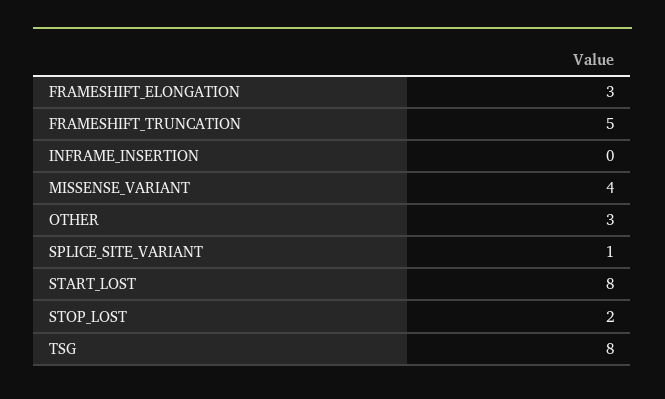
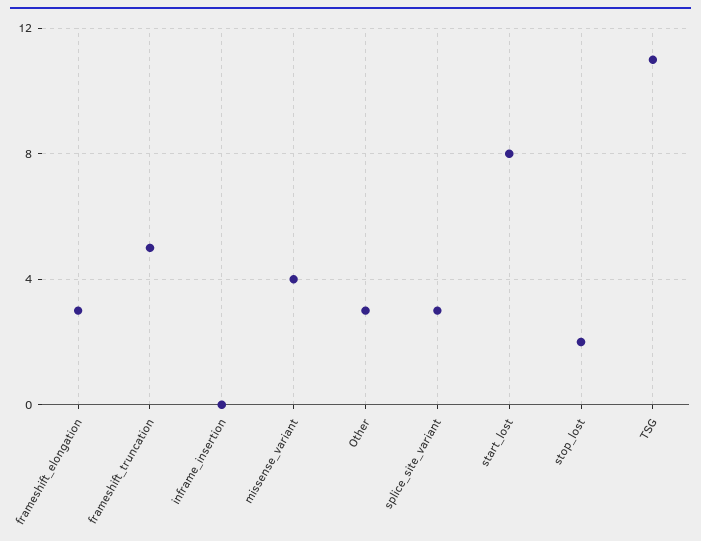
  {
    "FRAMESHIFT_ELONGATION": 3,
    "FRAMESHIFT_TRUNCATION": 5,
    "INFRAME_INSERTION": 0,
    "MISSENSE_VARIANT": 4,
    "OTHER": 3,
-   "SPLICE_SITE_VARIANT": 1,
+   "SPLICE_SITE_VARIANT": 3,
    "START_LOST": 8,
    "STOP_LOST": 2,
-   "TSG": 8
+   "TSG": 11
  }

